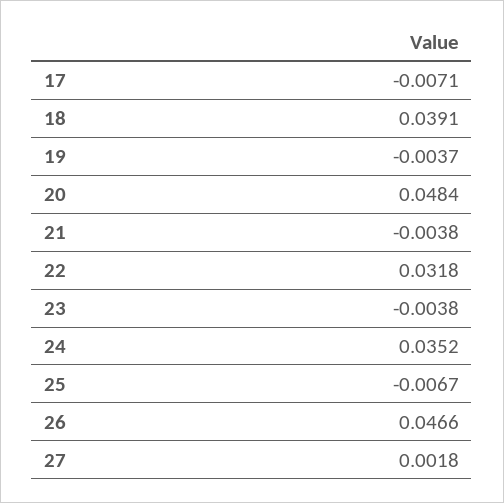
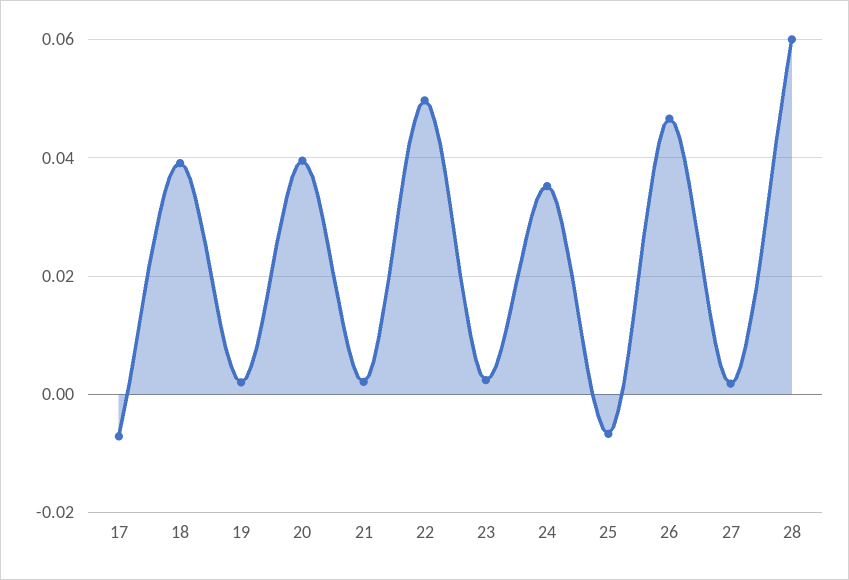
  {
    "17": -0.0071,
    "18": 0.0391,
-   "19": -0.0037,
+   "19": 0.002,
-   "20": 0.0484,
+   "20": 0.04,
-   "21": -0.0038,
+   "21": 0.002,
-   "22": 0.0318,
+   "22": 0.05,
-   "23": -0.0038,
+   "23": 0.002,
    "24": 0.0352,
    "25": -0.0067,
    "26": 0.0466,
-   "27": 0.0018
+   "27": 0.0018,
+   "28": 0.06
  }

